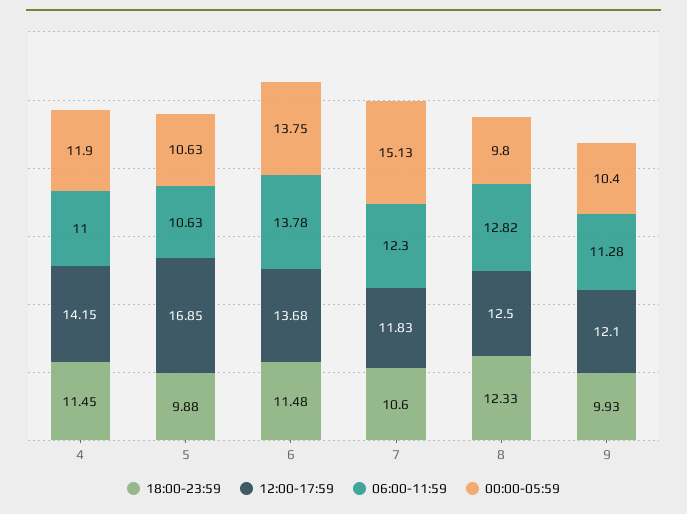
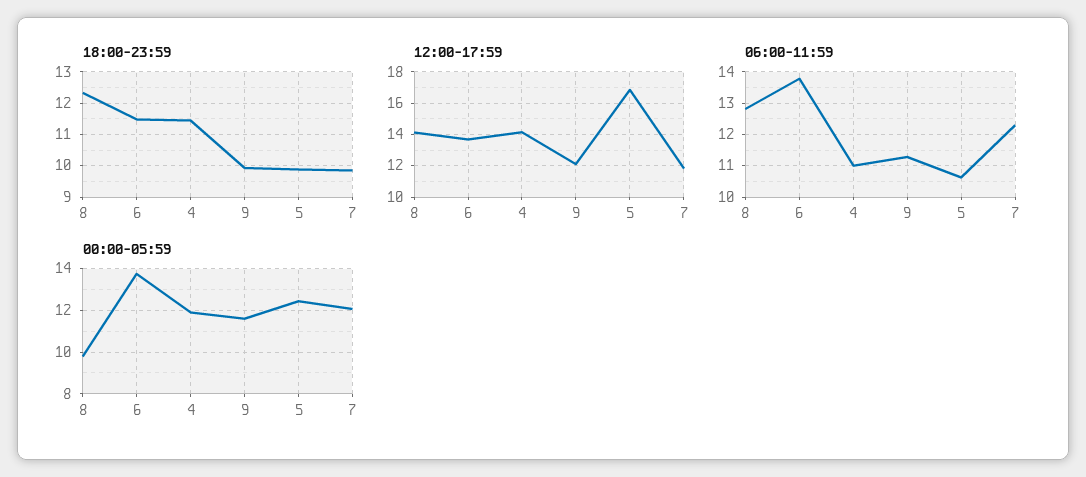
  {
    "18:00-23:59": {
      "4": 11.45,
      "5": 9.88,
      "6": 11.48,
-     "7": 10.6,
+     "7": 9.8,
      "8": 12.33,
      "9": 9.93
    },
    "12:00-17:59": {
      "4": 14.15,
      "5": 16.85,
      "6": 13.68,
      "7": 11.83,
-     "8": 12.5,
+     "8": 14,
      "9": 12.1
    },
    "06:00-11:59": {
      "4": 11,
      "5": 10.63,
      "6": 13.78,
      "7": 12.3,
      "8": 12.82,
      "9": 11.28
    },
    "00:00-05:59": {
      "4": 11.9,
-     "5": 10.63,
+     "5": 12.5,
      "6": 13.75,
-     "7": 15.13,
+     "7": 12,
      "8": 9.8,
-     "9": 10.4
+     "9": 11.5
    }
  }

